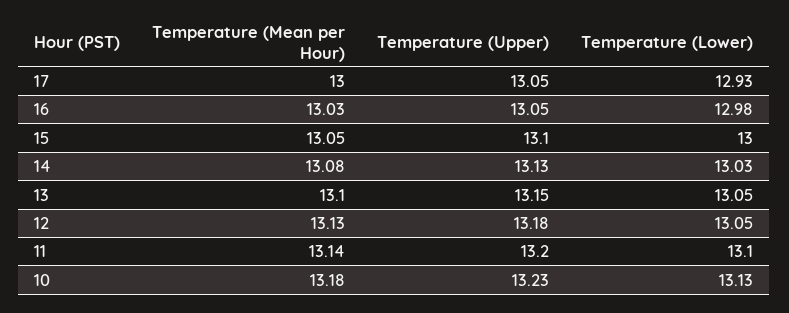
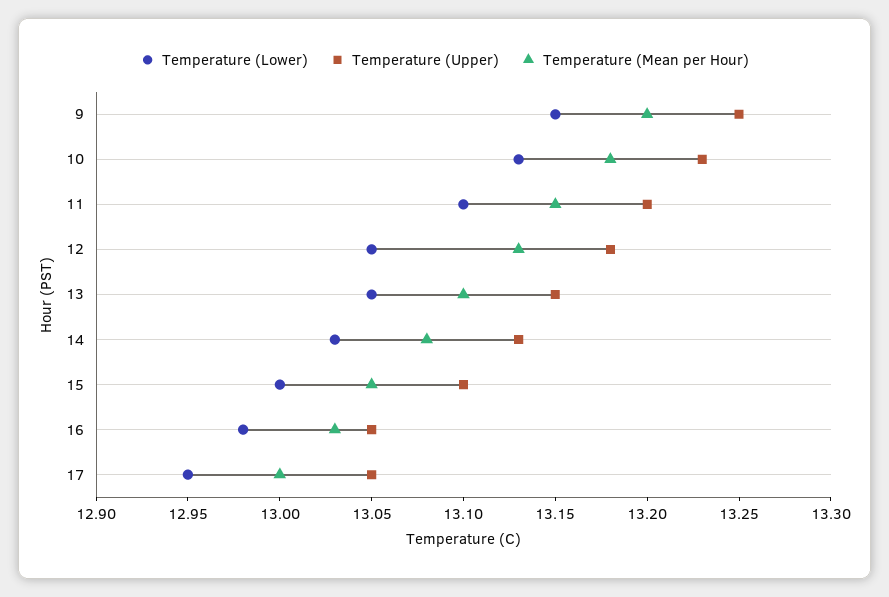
  {
    "Temperature (Mean per Hour)": {
      "17": 13,
      "16": 13.03,
      "15": 13.05,
      "14": 13.08,
      "13": 13.1,
      "12": 13.13,
-     "11": 13.14,
+     "11": 13.15,
-     "10": 13.18
+     "10": 13.18,
+     "9": 13.2
    },
    "Temperature (Upper)": {
      "17": 13.05,
      "16": 13.05,
      "15": 13.1,
      "14": 13.13,
      "13": 13.15,
      "12": 13.18,
      "11": 13.2,
-     "10": 13.23
+     "10": 13.23,
+     "9": 13.25
    },
    "Temperature (Lower)": {
-     "17": 12.93,
+     "17": 12.95,
      "16": 12.98,
      "15": 13,
      "14": 13.03,
      "13": 13.05,
      "12": 13.05,
      "11": 13.1,
-     "10": 13.13
+     "10": 13.13,
+     "9": 13.15
    }
  }

